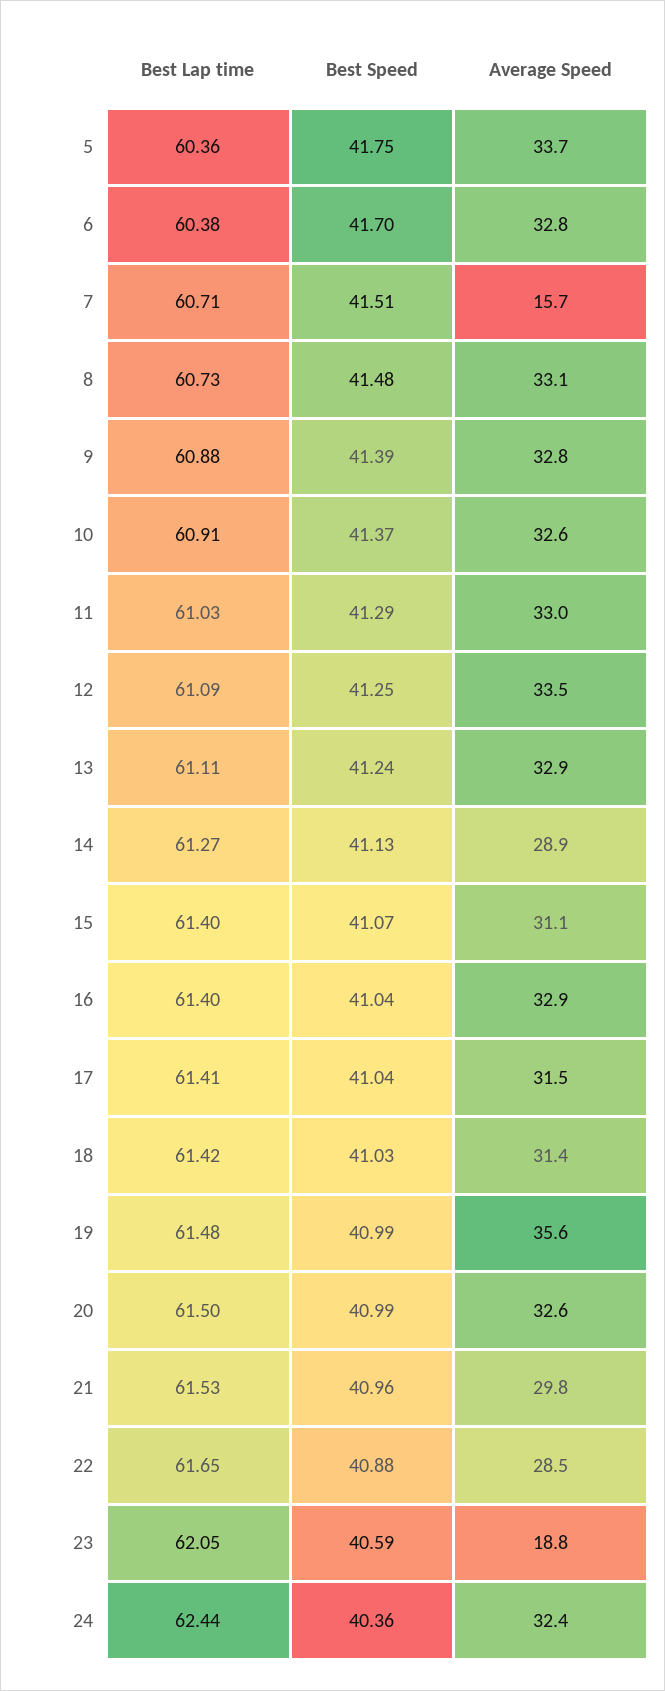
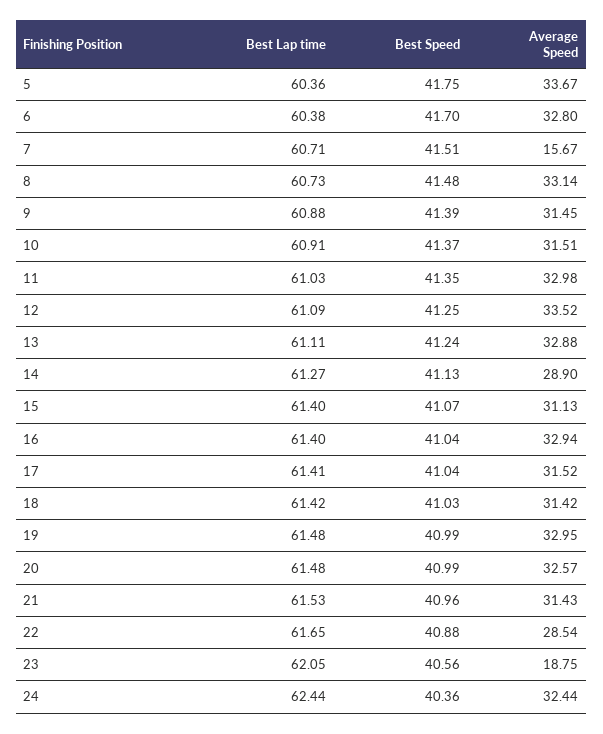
  {
    "Best Lap time": {
      "5": 60.36,
      "6": 60.38,
      "7": 60.71,
      "8": 60.73,
      "9": 60.88,
      "10": 60.91,
      "11": 61.03,
      "12": 61.09,
      "13": 61.11,
      "14": 61.27,
      "15": 61.4,
      "16": 61.4,
      "17": 61.41,
      "18": 61.42,
      "19": 61.48,
-     "20": 61.5,
+     "20": 61.48,
      "21": 61.53,
      "22": 61.65,
      "23": 62.05,
      "24": 62.44
    },
    "Best Speed": {
      "5": 41.75,
      "6": 41.7,
      "7": 41.51,
      "8": 41.48,
      "9": 41.39,
      "10": 41.37,
-     "11": 41.29,
+     "11": 41.35,
      "12": 41.25,
      "13": 41.24,
      "14": 41.13,
      "15": 41.07,
      "16": 41.04,
      "17": 41.04,
      "18": 41.03,
      "19": 40.99,
      "20": 40.99,
      "21": 40.96,
      "22": 40.88,
-     "23": 40.59,
+     "23": 40.56,
      "24": 40.36
    },
    "Average Speed": {
      "5": 33.67,
      "6": 32.8,
      "7": 15.67,
      "8": 33.14,
-     "9": 32.8,
+     "9": 31.45,
-     "10": 32.6,
+     "10": 31.51,
      "11": 32.98,
      "12": 33.52,
      "13": 32.88,
      "14": 28.9,
      "15": 31.13,
      "16": 32.94,
      "17": 31.52,
      "18": 31.42,
-     "19": 35.6,
+     "19": 32.95,
      "20": 32.57,
-     "21": 29.8,
+     "21": 31.43,
      "22": 28.54,
      "23": 18.75,
      "24": 32.44
    }
  }

